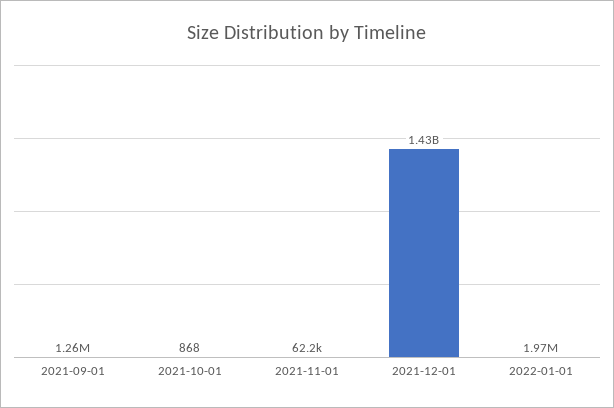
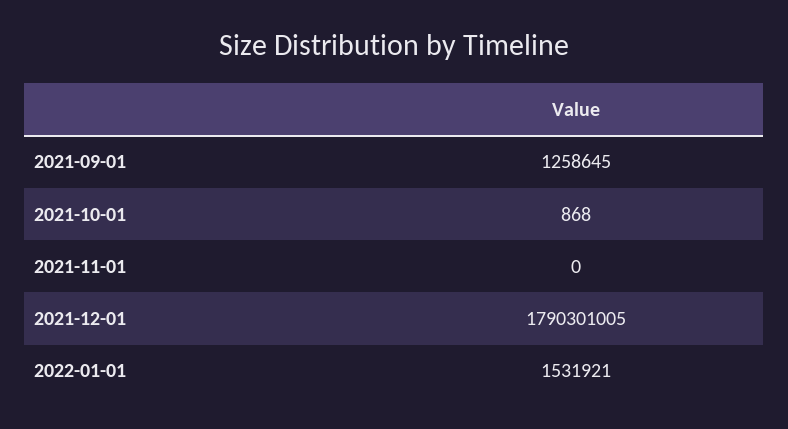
  {
    "2021-09-01": 1258645,
    "2021-10-01": 868,
-   "2021-11-01": 62200,
+   "2021-11-01": 0,
-   "2021-12-01": 1430000000,
+   "2021-12-01": 1790301005,
-   "2022-01-01": 1970000
+   "2022-01-01": 1531921
  }

